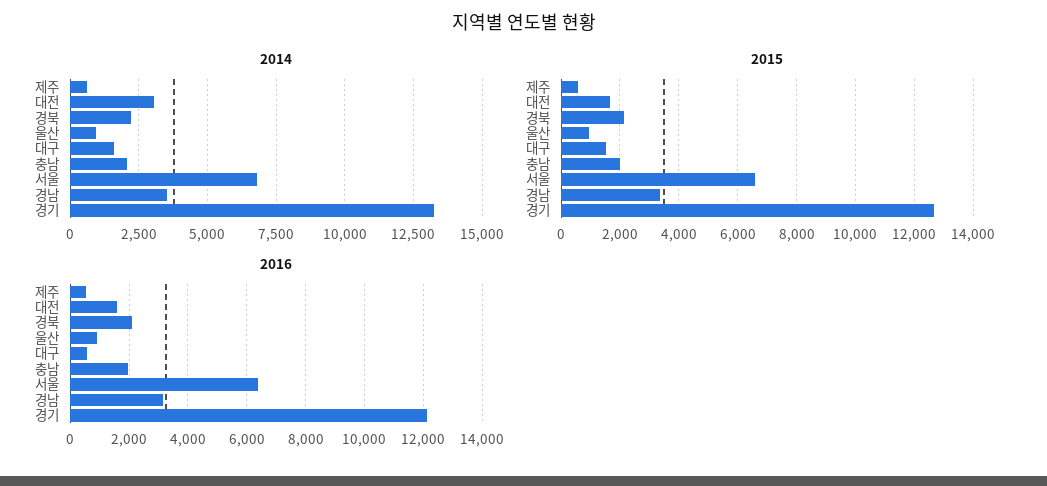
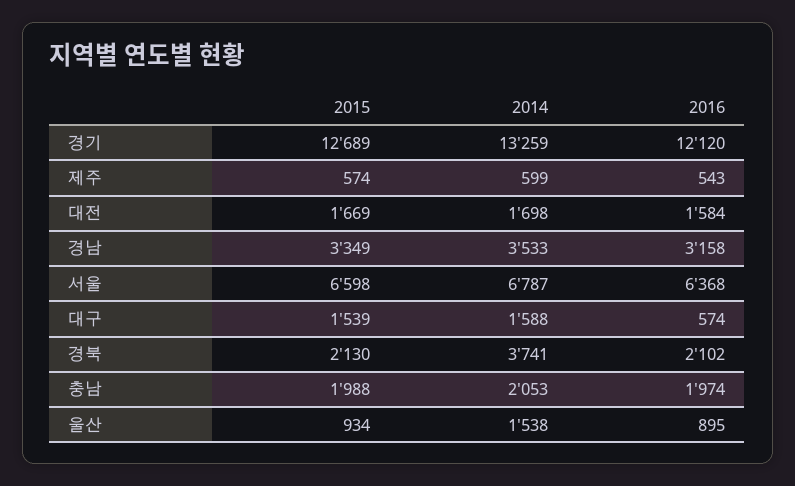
  {
    "2014": {
      "제주": 599,
-     "대전": 3000,
+     "대전": 1698,
-     "경북": 2250,
+     "경북": 3741,
-     "울산": 1000,
+     "울산": 1538,
      "대구": 1588,
      "충남": 2053,
      "서울": 6787,
      "경남": 3533,
      "경기": 13259
    },
    "2015": {
      "제주": 574,
      "대전": 1669,
      "경북": 2130,
      "울산": 934,
      "대구": 1539,
      "충남": 1988,
      "서울": 6598,
      "경남": 3349,
      "경기": 12689
    },
    "2016": {
      "제주": 543,
      "대전": 1584,
      "경북": 2102,
      "울산": 895,
      "대구": 574,
      "충남": 1974,
      "서울": 6368,
      "경남": 3158,
      "경기": 12120
    }
  }

